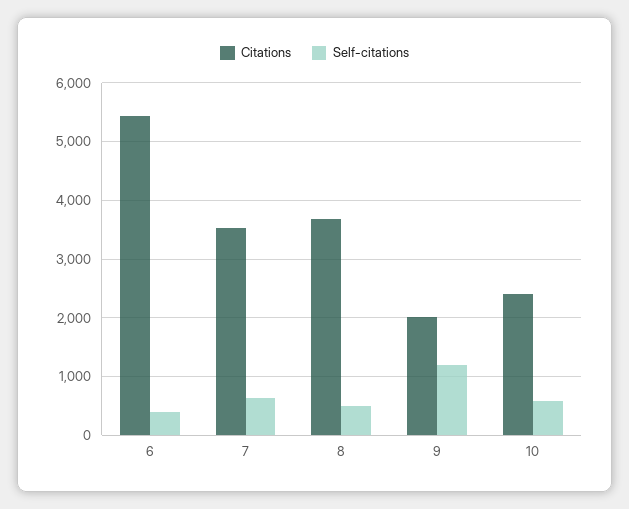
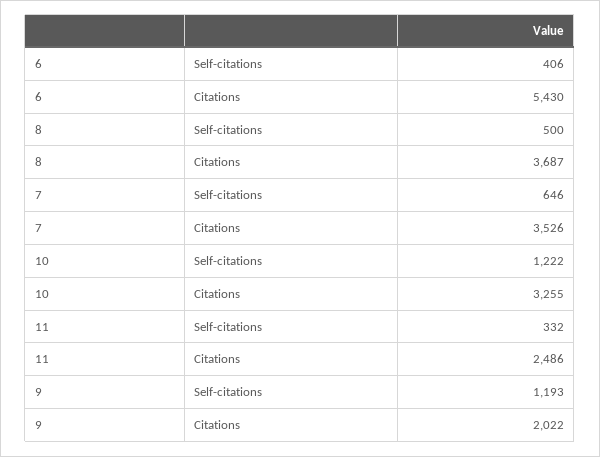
  {
    "Citations": {
      "6": 5430,
      "7": 3526,
      "8": 3687,
      "9": 2022,
-     "10": 2400
+     "10": 3255,
+     "11": 2486
    },
    "Self-citations": {
      "6": 406,
      "7": 646,
      "8": 500,
      "9": 1193,
-     "10": 600
+     "10": 1222,
+     "11": 332
    }
  }

